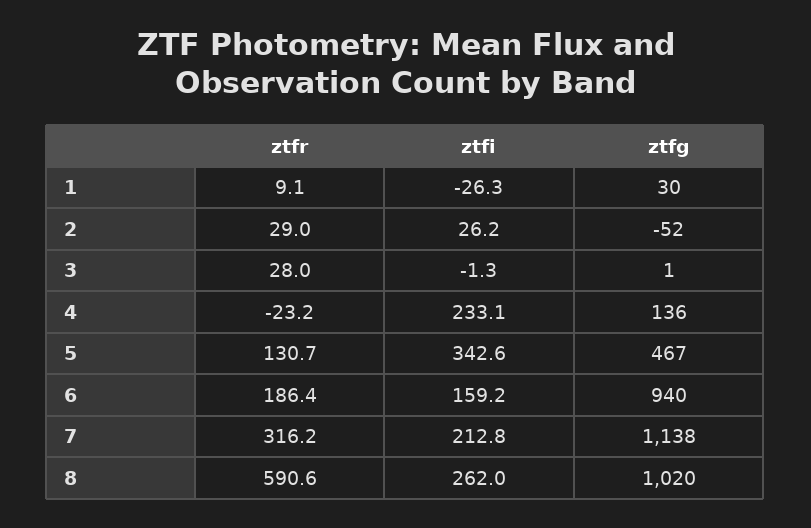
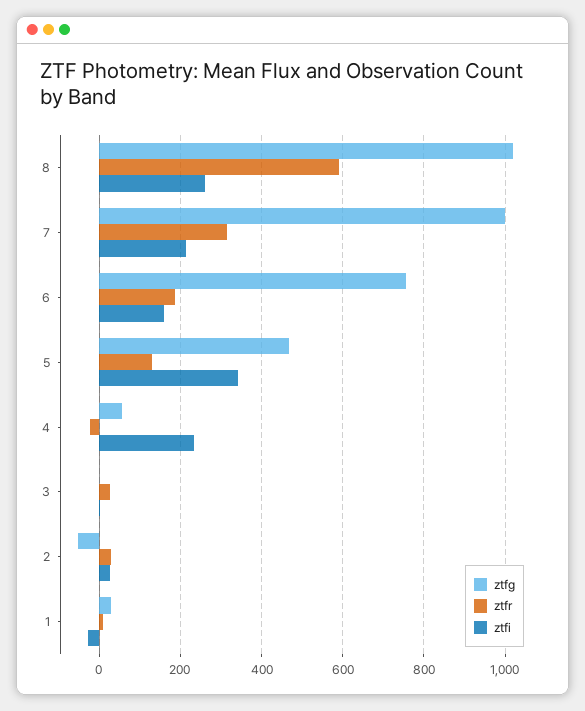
  {
    "ztfr": {
      "1": 9.1,
      "2": 29,
      "3": 28,
      "4": -23.2,
      "5": 130.7,
      "6": 186.4,
      "7": 316.2,
      "8": 590.6
    },
    "ztfi": {
      "1": -26.3,
      "2": 26.2,
      "3": -1.3,
      "4": 233.1,
      "5": 342.6,
      "6": 159.2,
      "7": 212.8,
      "8": 262
    },
    "ztfg": {
      "1": 30,
      "2": -52,
      "3": 1,
-     "4": 136,
+     "4": 60,
      "5": 467,
-     "6": 940,
+     "6": 760,
-     "7": 1138,
+     "7": 1000,
      "8": 1020
    }
  }

